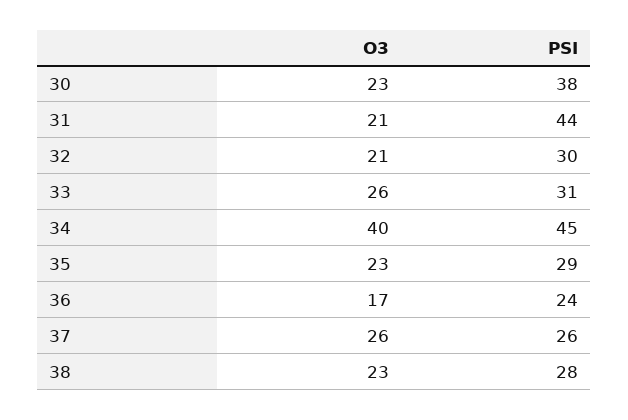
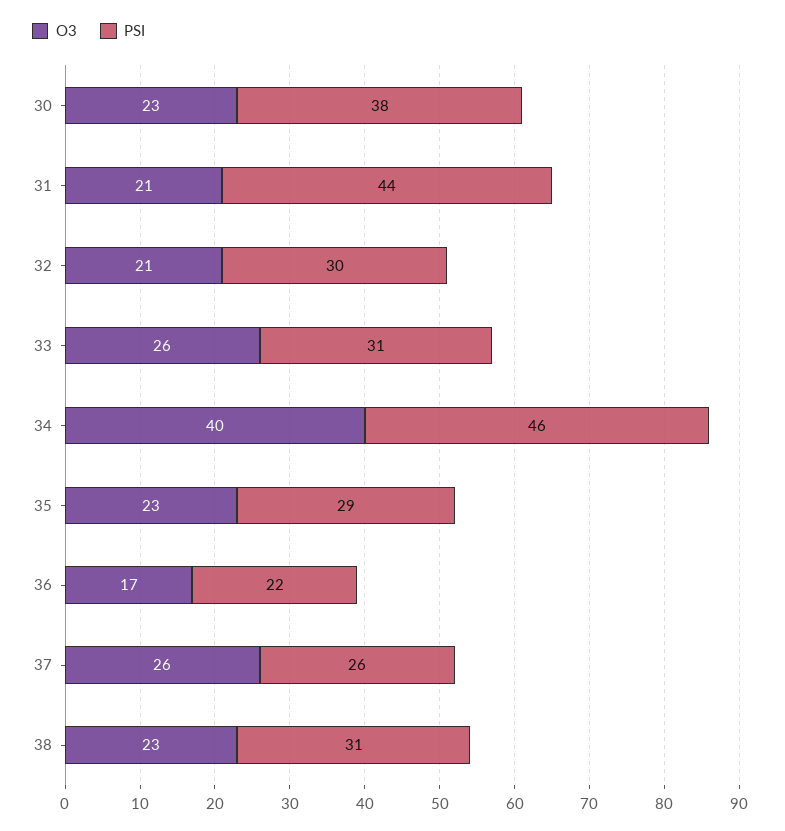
  {
    "O3": {
      "30": 23,
      "31": 21,
      "32": 21,
      "33": 26,
      "34": 40,
      "35": 23,
      "36": 17,
      "37": 26,
      "38": 23
    },
    "PSI": {
      "30": 38,
      "31": 44,
      "32": 30,
      "33": 31,
-     "34": 45,
+     "34": 46,
      "35": 29,
-     "36": 24,
+     "36": 22,
      "37": 26,
-     "38": 28
+     "38": 31
    }
  }

